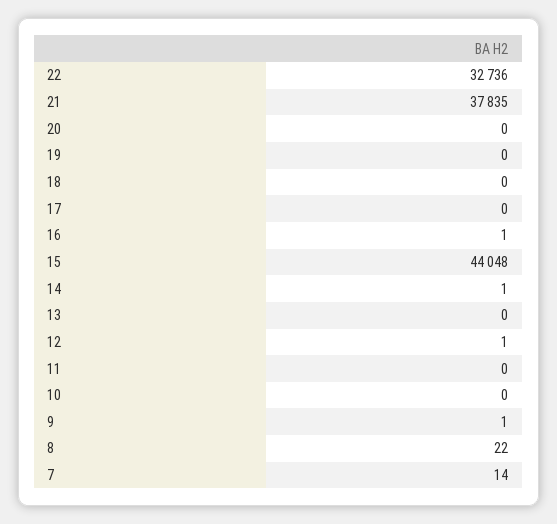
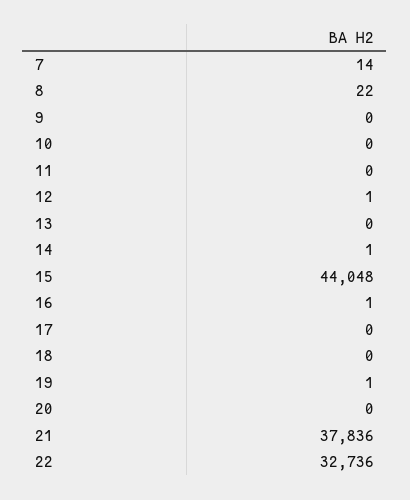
  {
    "22": 32736,
-   "21": 37835,
+   "21": 37836,
    "20": 0,
-   "19": 0,
+   "19": 1,
    "18": 0,
    "17": 0,
    "16": 1,
    "15": 44048,
    "14": 1,
    "13": 0,
    "12": 1,
    "11": 0,
    "10": 0,
-   "9": 1,
+   "9": 0,
    "8": 22,
    "7": 14
  }

